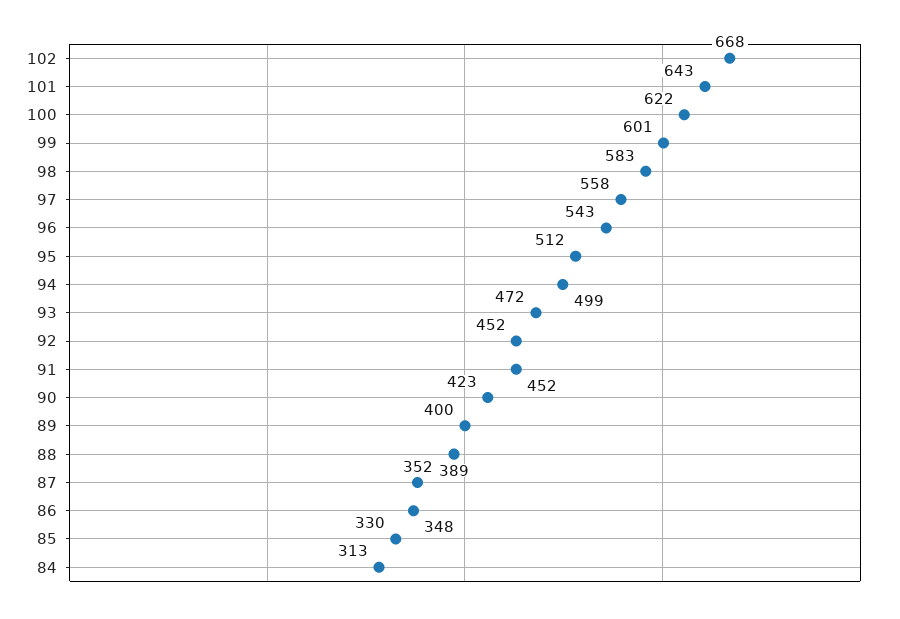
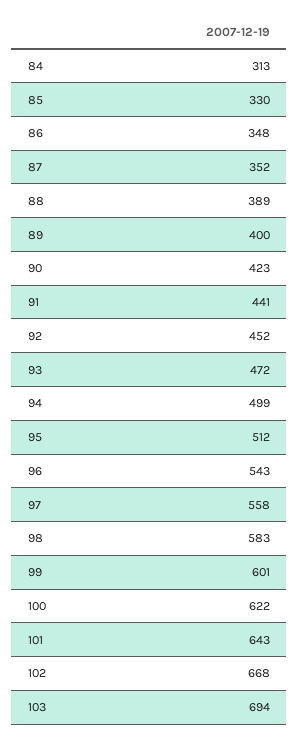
  {
    "102": 668,
    "101": 643,
    "100": 622,
    "99": 601,
    "98": 583,
    "97": 558,
    "96": 543,
    "95": 512,
    "94": 499,
    "93": 472,
    "92": 452,
-   "91": 452,
+   "91": 441,
    "90": 423,
    "89": 400,
    "88": 389,
    "87": 352,
    "86": 348,
    "85": 330,
-   "84": 313
+   "84": 313,
+   "103": 694
  }

